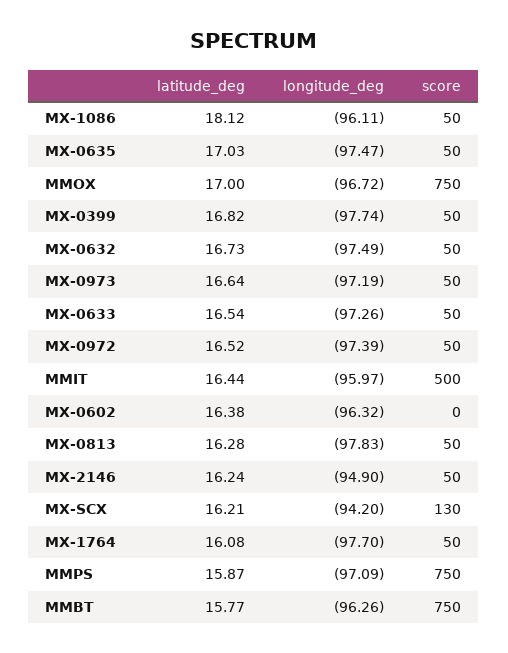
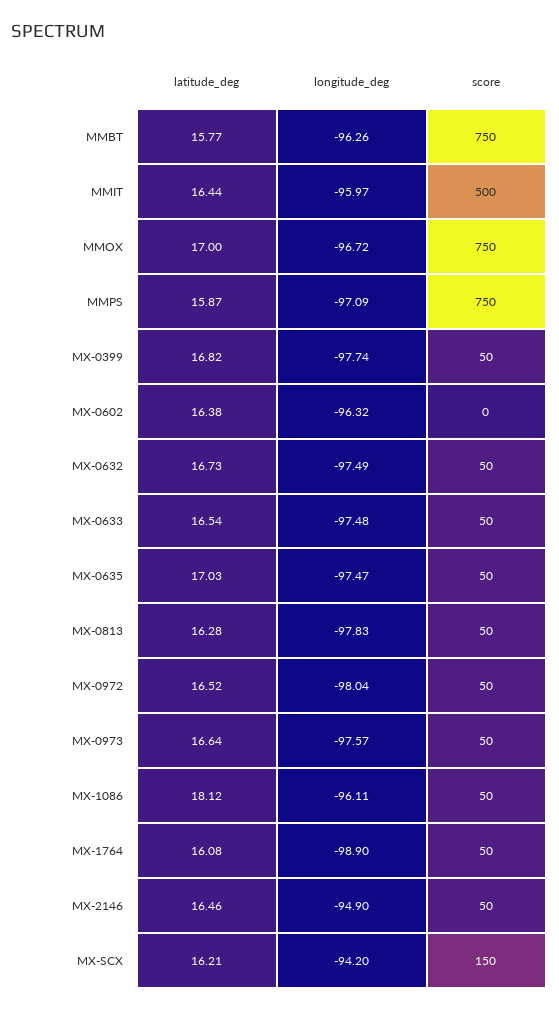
  {
    "latitude_deg": {
      "MX-1086": 18.12,
      "MX-0635": 17.03,
      "MMOX": 17,
      "MX-0399": 16.82,
      "MX-0632": 16.73,
      "MX-0973": 16.64,
      "MX-0633": 16.54,
      "MX-0972": 16.52,
      "MMIT": 16.44,
      "MX-0602": 16.38,
      "MX-0813": 16.28,
-     "MX-2146": 16.24,
+     "MX-2146": 16.46,
      "MX-SCX": 16.21,
      "MX-1764": 16.08,
      "MMPS": 15.87,
      "MMBT": 15.77
    },
    "longitude_deg": {
      "MX-1086": -96.11,
      "MX-0635": -97.47,
      "MMOX": -96.72,
      "MX-0399": -97.74,
      "MX-0632": -97.49,
-     "MX-0973": -97.19,
+     "MX-0973": -97.57,
-     "MX-0633": -97.26,
+     "MX-0633": -97.48,
-     "MX-0972": -97.39,
+     "MX-0972": -98.04,
      "MMIT": -95.97,
      "MX-0602": -96.32,
      "MX-0813": -97.83,
      "MX-2146": -94.9,
      "MX-SCX": -94.2,
-     "MX-1764": -97.7,
+     "MX-1764": -98.9,
      "MMPS": -97.09,
      "MMBT": -96.26
    },
    "score": {
      "MX-1086": 50,
      "MX-0635": 50,
      "MMOX": 750,
      "MX-0399": 50,
      "MX-0632": 50,
      "MX-0973": 50,
      "MX-0633": 50,
      "MX-0972": 50,
      "MMIT": 500,
      "MX-0602": 0,
      "MX-0813": 50,
      "MX-2146": 50,
-     "MX-SCX": 130,
+     "MX-SCX": 150,
      "MX-1764": 50,
      "MMPS": 750,
      "MMBT": 750
    }
  }

